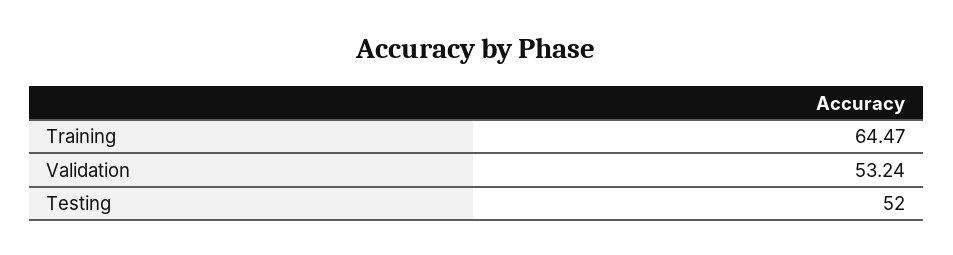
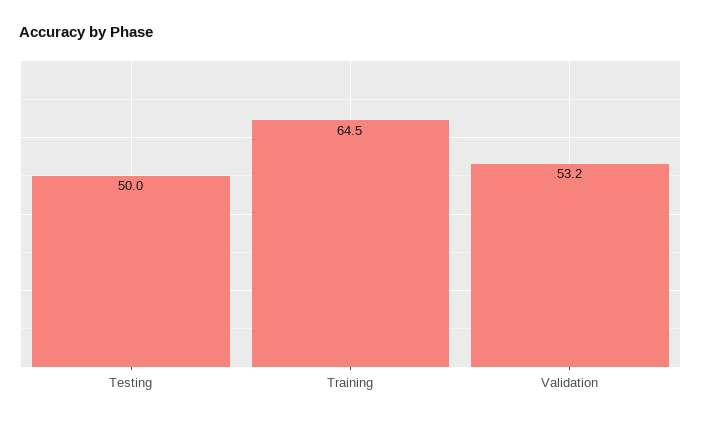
  {
    "Training": 64.47,
    "Validation": 53.24,
-   "Testing": 52
+   "Testing": 50
  }

